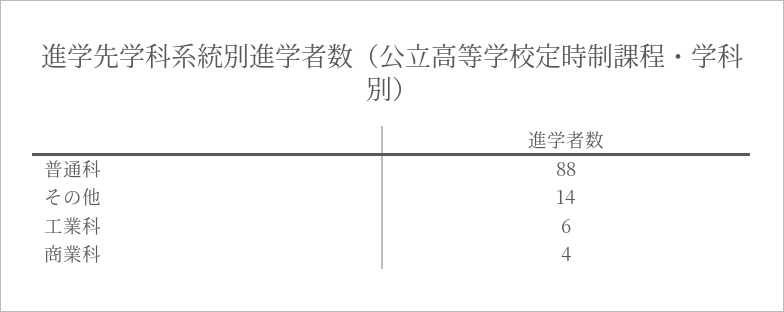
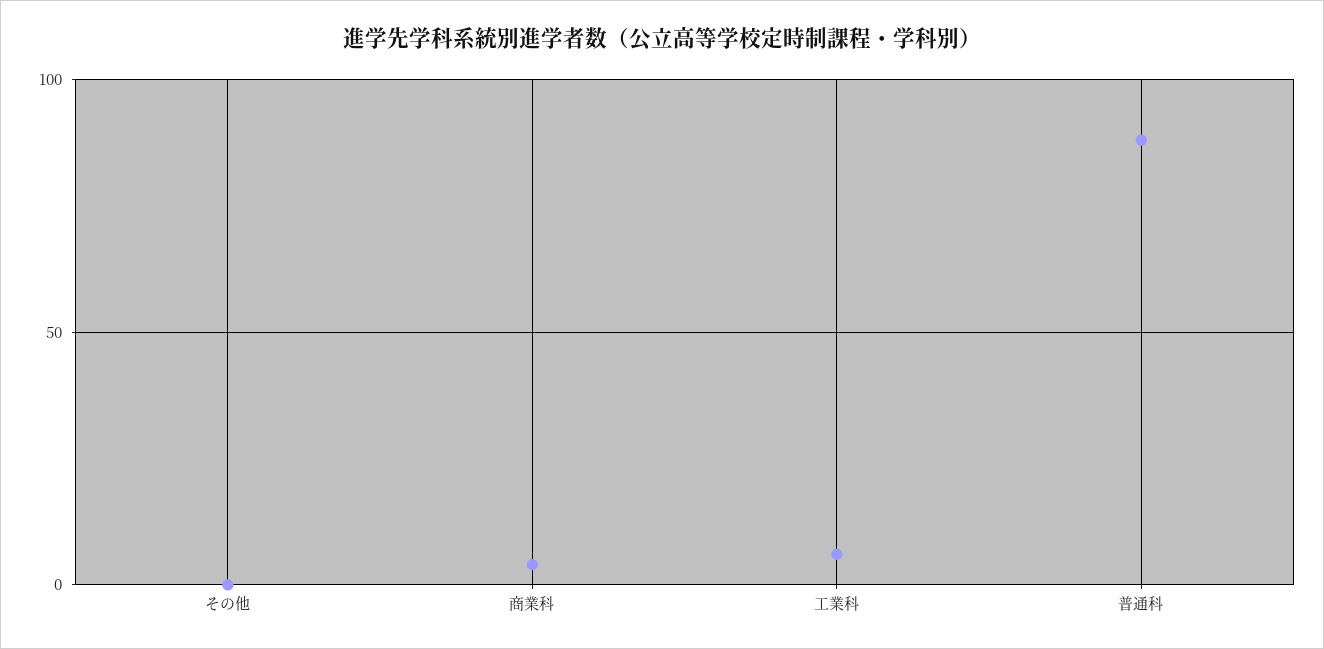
  {
    "普通科": 88,
-   "その他": 14,
+   "その他": 0,
    "工業科": 6,
    "商業科": 4
  }

